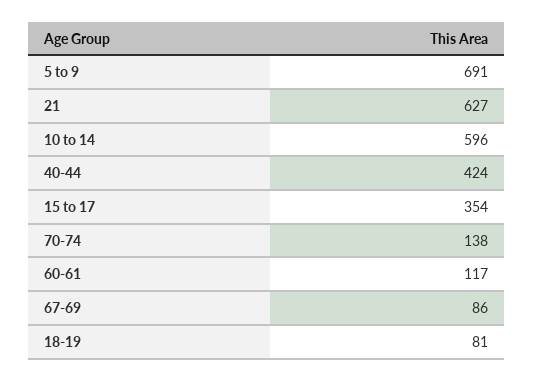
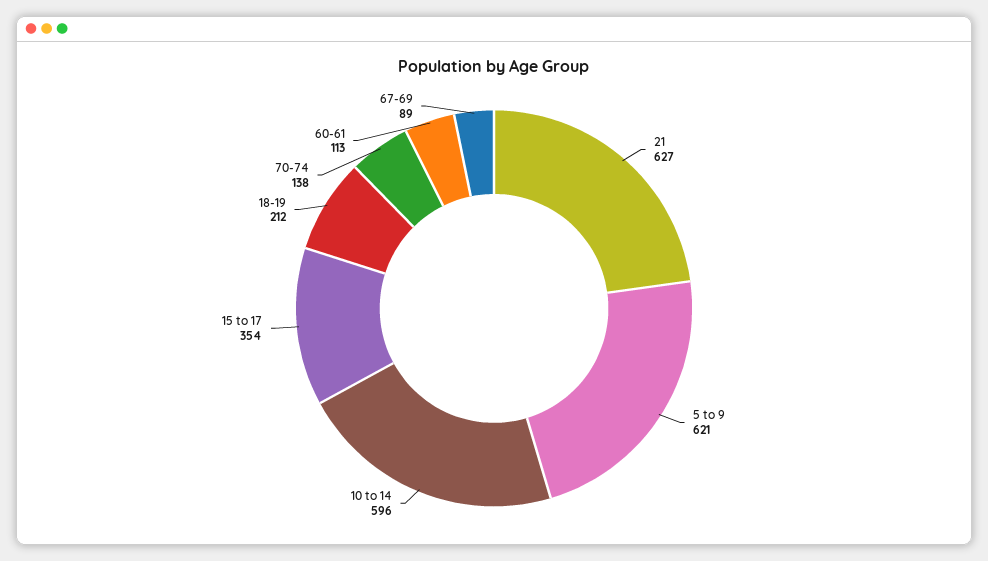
  {
-   "5 to 9": 691,
+   "5 to 9": 621,
    "21": 627,
    "10 to 14": 596,
-   "40-44": 424,
    "15 to 17": 354,
    "70-74": 138,
-   "60-61": 117,
+   "60-61": 113,
-   "67-69": 86,
+   "67-69": 89,
-   "18-19": 81
+   "18-19": 212
  }

